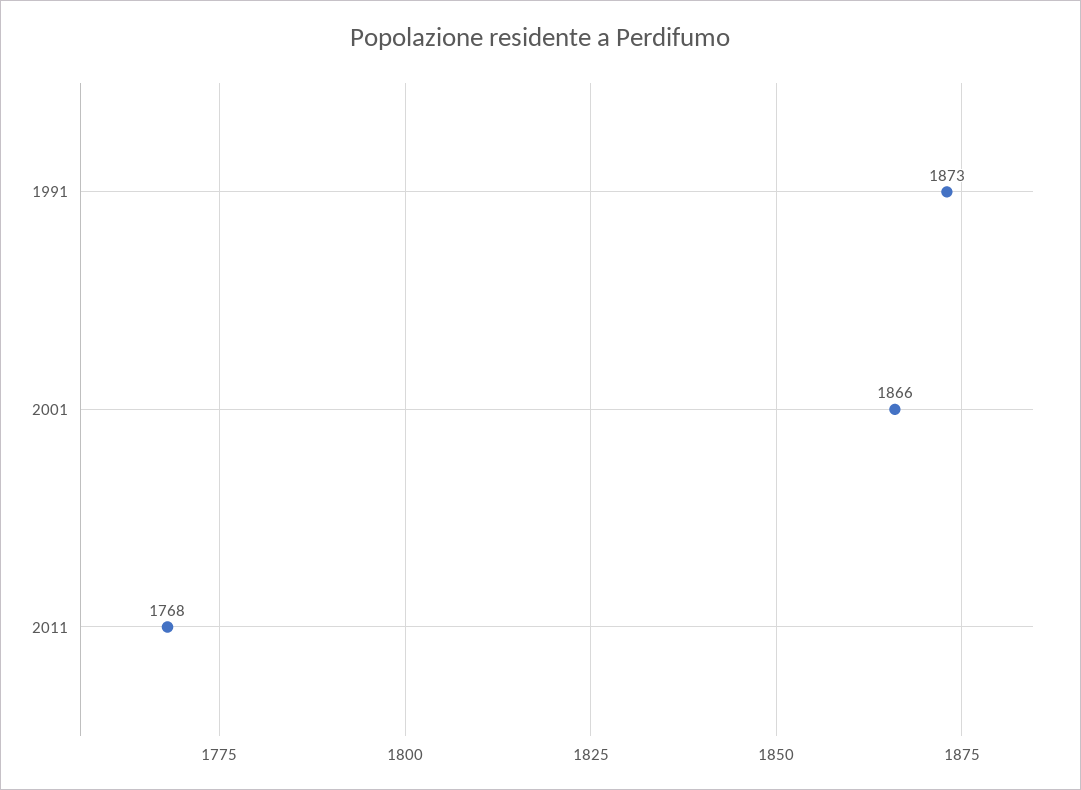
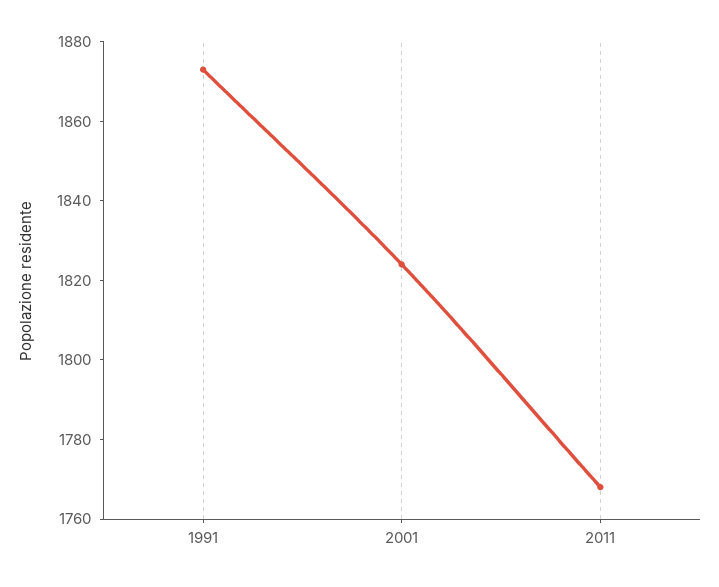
  {
    "1991": 1873,
-   "2001": 1866,
+   "2001": 1825,
    "2011": 1768
  }

